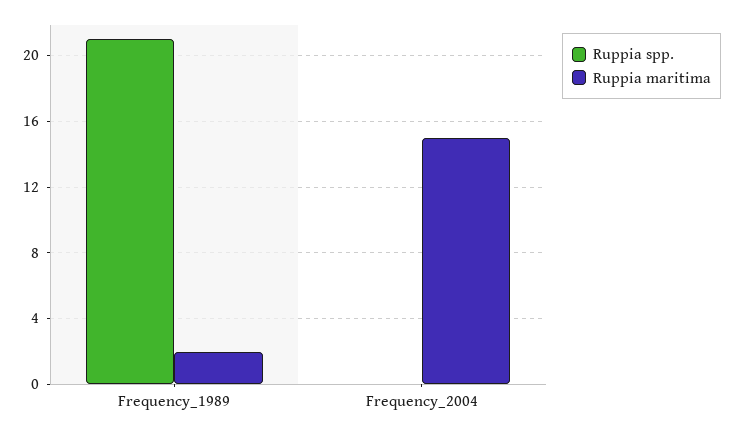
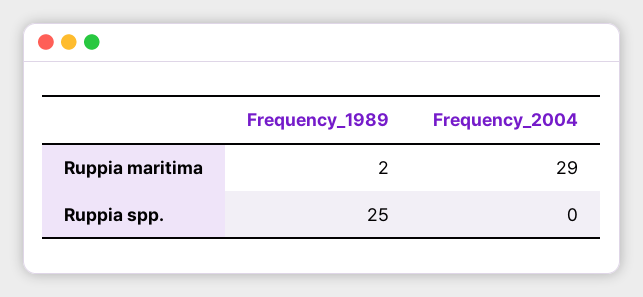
  {
    "Ruppia spp.": {
-     "Frequency_1989": 21,
+     "Frequency_1989": 25,
      "Frequency_2004": 0
    },
    "Ruppia maritima": {
      "Frequency_1989": 2,
-     "Frequency_2004": 15
+     "Frequency_2004": 29
    }
  }

